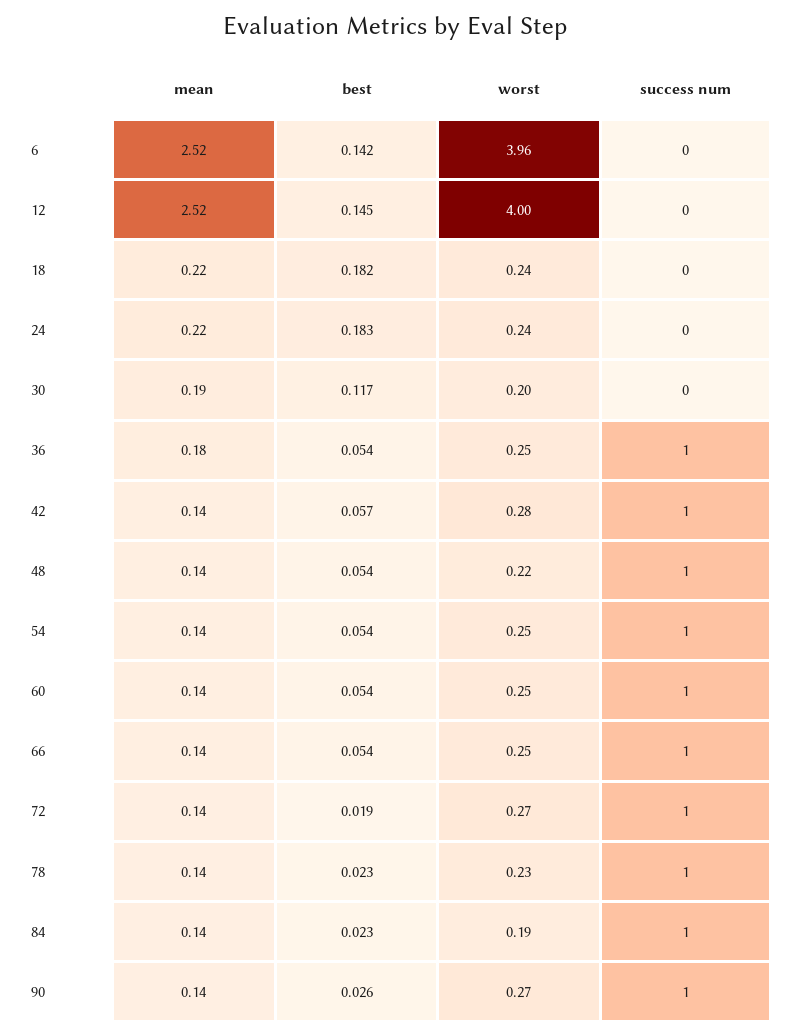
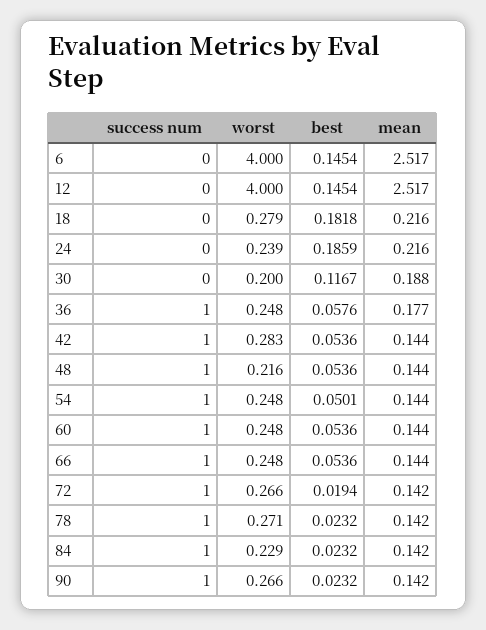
  {
    "mean": {
      "6": 2.517,
      "12": 2.517,
      "18": 0.216,
      "24": 0.216,
      "30": 0.188,
      "36": 0.177,
      "42": 0.144,
      "48": 0.144,
      "54": 0.144,
      "60": 0.144,
      "66": 0.144,
      "72": 0.142,
      "78": 0.142,
      "84": 0.142,
      "90": 0.142
    },
    "best": {
-     "6": 0.142,
+     "6": 0.1454,
      "12": 0.1454,
      "18": 0.1818,
-     "24": 0.183,
+     "24": 0.1859,
      "30": 0.1167,
-     "36": 0.054,
+     "36": 0.0576,
-     "42": 0.057,
+     "42": 0.0536,
      "48": 0.0536,
-     "54": 0.054,
+     "54": 0.0501,
      "60": 0.0536,
      "66": 0.0536,
      "72": 0.0194,
      "78": 0.0232,
      "84": 0.0232,
-     "90": 0.026
+     "90": 0.0232
    },
    "worst": {
-     "6": 3.96,
+     "6": 4,
      "12": 4,
-     "18": 0.24,
+     "18": 0.279,
      "24": 0.239,
      "30": 0.2,
      "36": 0.248,
      "42": 0.283,
      "48": 0.216,
      "54": 0.248,
      "60": 0.248,
      "66": 0.248,
      "72": 0.266,
-     "78": 0.23,
+     "78": 0.271,
-     "84": 0.19,
+     "84": 0.229,
      "90": 0.266
    },
    "success num": {
      "6": 0,
      "12": 0,
      "18": 0,
      "24": 0,
      "30": 0,
      "36": 1,
      "42": 1,
      "48": 1,
      "54": 1,
      "60": 1,
      "66": 1,
      "72": 1,
      "78": 1,
      "84": 1,
      "90": 1
    }
  }

